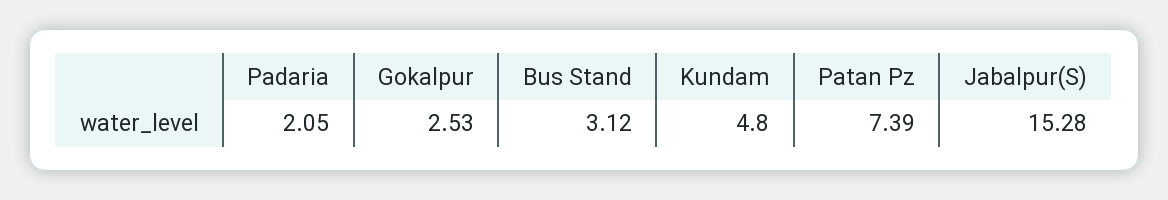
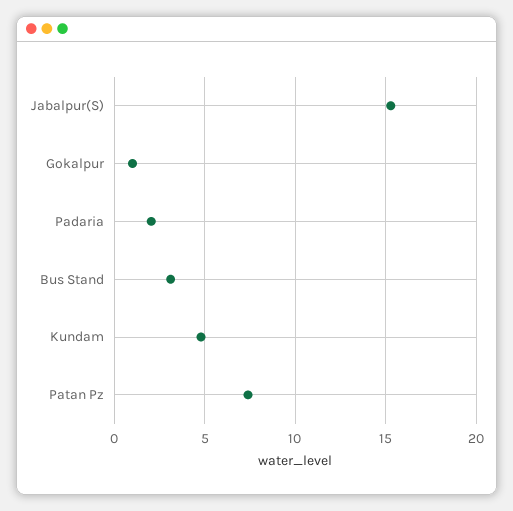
  {
    "Padaria": 2.05,
-   "Gokalpur": 2.53,
+   "Gokalpur": 1,
    "Bus Stand": 3.12,
    "Kundam": 4.8,
    "Patan Pz": 7.39,
    "Jabalpur(S)": 15.28
  }

